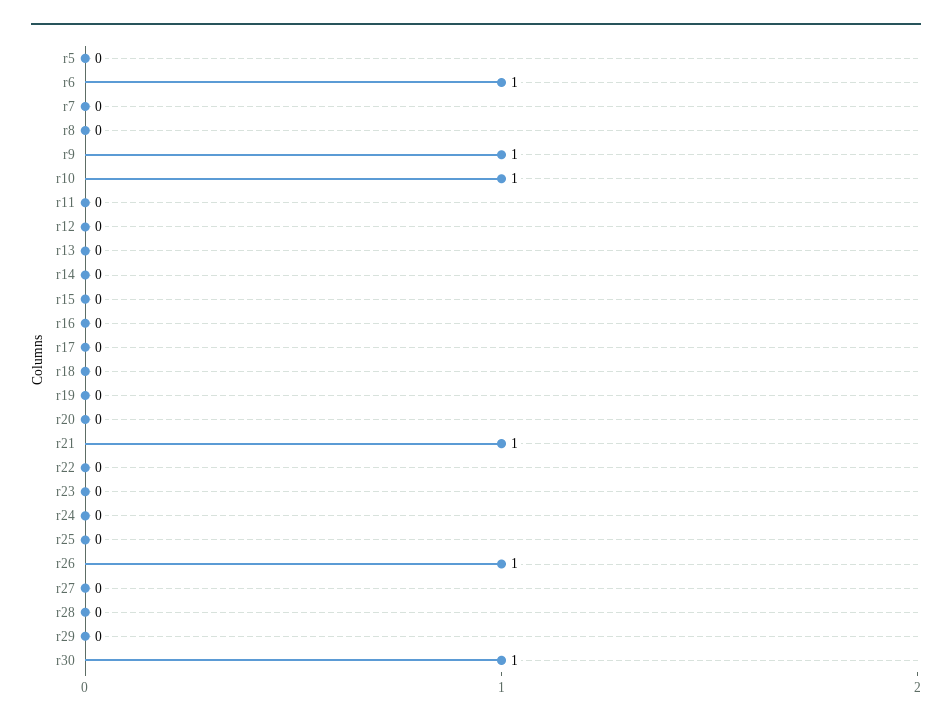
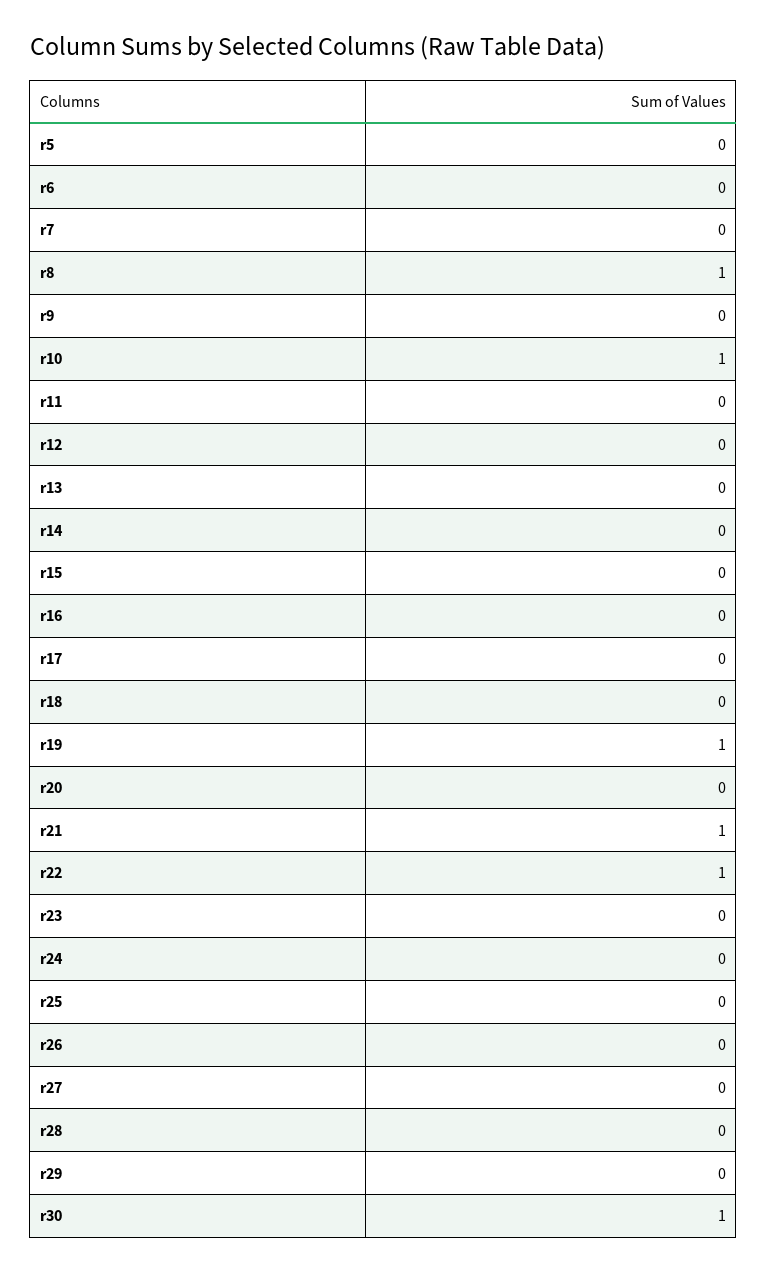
  {
    "r5": 0,
-   "r6": 1,
+   "r6": 0,
    "r7": 0,
-   "r8": 0,
+   "r8": 1,
-   "r9": 1,
+   "r9": 0,
    "r10": 1,
    "r11": 0,
    "r12": 0,
    "r13": 0,
    "r14": 0,
    "r15": 0,
    "r16": 0,
    "r17": 0,
    "r18": 0,
-   "r19": 0,
+   "r19": 1,
    "r20": 0,
    "r21": 1,
-   "r22": 0,
+   "r22": 1,
    "r23": 0,
    "r24": 0,
    "r25": 0,
-   "r26": 1,
+   "r26": 0,
    "r27": 0,
    "r28": 0,
    "r29": 0,
    "r30": 1
  }

